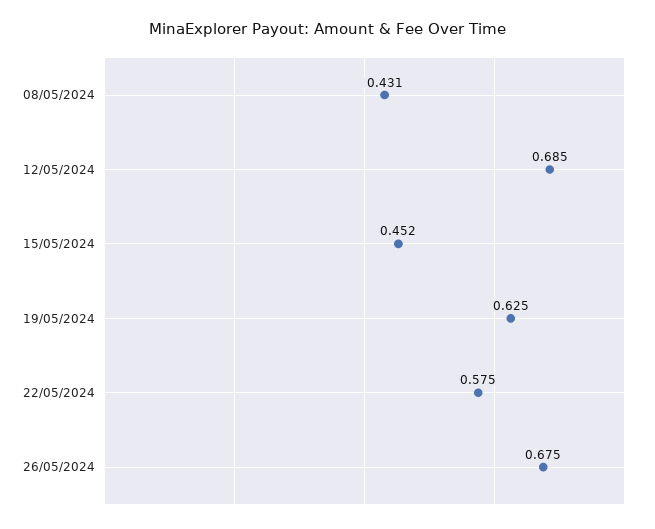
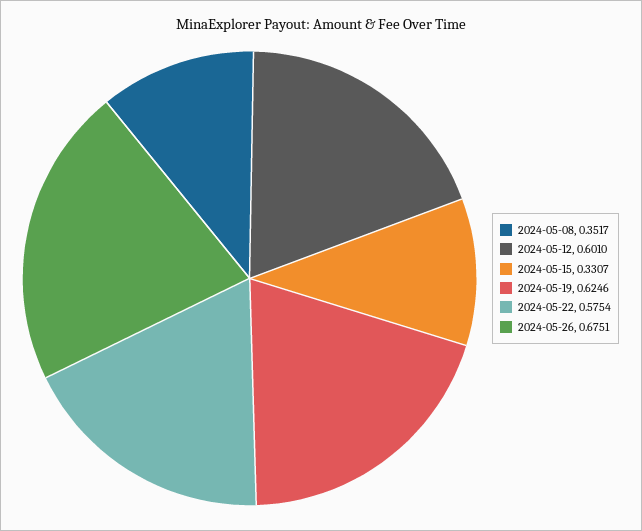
  {
-   "08/05/2024": 0.431,
+   "08/05/2024": 0.3517,
-   "12/05/2024": 0.685,
+   "12/05/2024": 0.601,
-   "15/05/2024": 0.452,
+   "15/05/2024": 0.3307,
    "19/05/2024": 0.6246,
    "22/05/2024": 0.5754,
    "26/05/2024": 0.6751
  }

